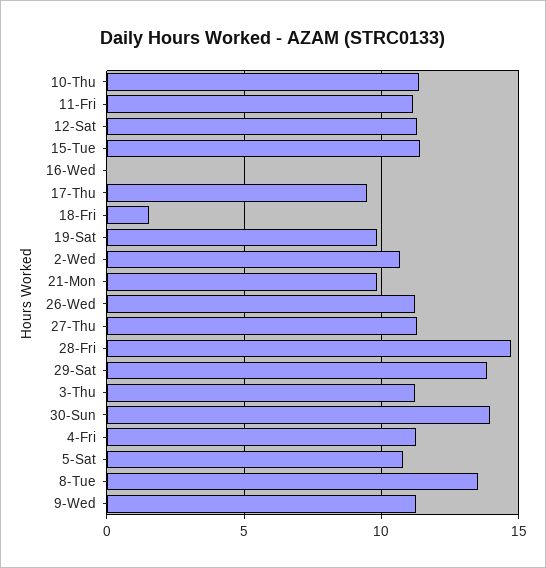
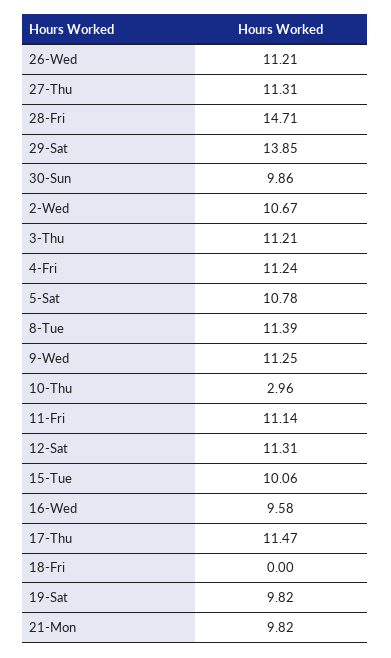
  {
-   "10-Thu": 11.5,
+   "10-Thu": 2.96,
    "11-Fri": 11.14,
    "12-Sat": 11.31,
-   "15-Tue": 11.5,
+   "15-Tue": 10.06,
-   "16-Wed": 0,
+   "16-Wed": 9.58,
-   "17-Thu": 9.5,
+   "17-Thu": 11.47,
-   "18-Fri": 1.5,
+   "18-Fri": 0,
    "19-Sat": 9.82,
    "2-Wed": 10.67,
    "21-Mon": 9.82,
    "26-Wed": 11.21,
    "27-Thu": 11.31,
    "28-Fri": 14.71,
    "29-Sat": 13.85,
    "3-Thu": 11.21,
-   "30-Sun": 14,
+   "30-Sun": 9.86,
    "4-Fri": 11.24,
    "5-Sat": 10.78,
-   "8-Tue": 13.5,
+   "8-Tue": 11.39,
    "9-Wed": 11.25
  }

